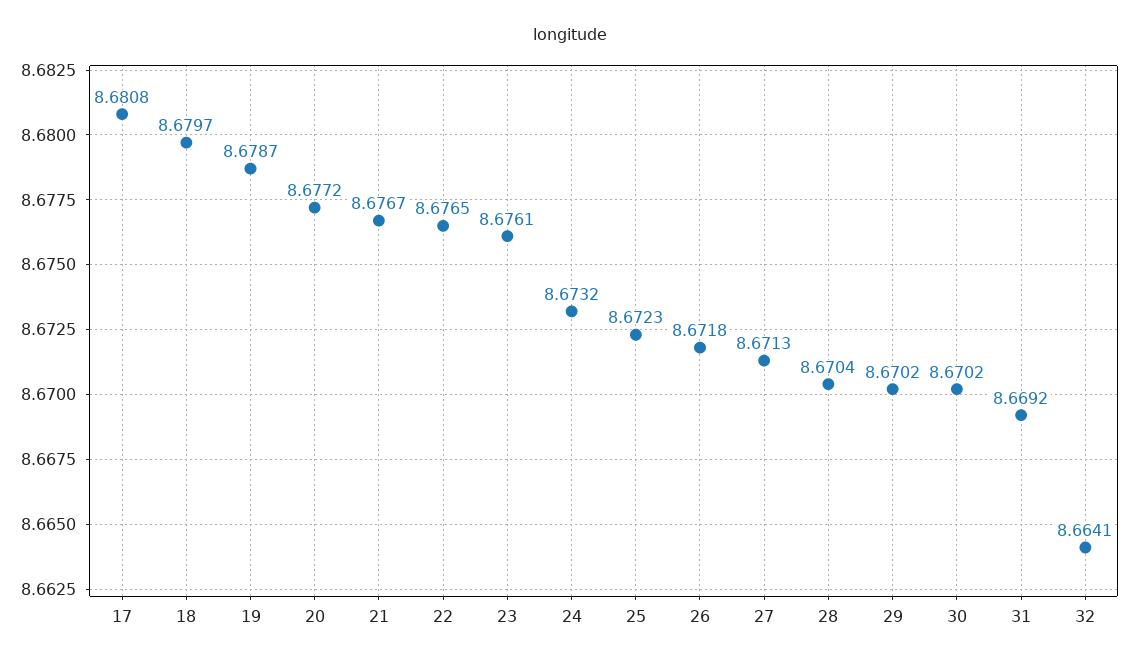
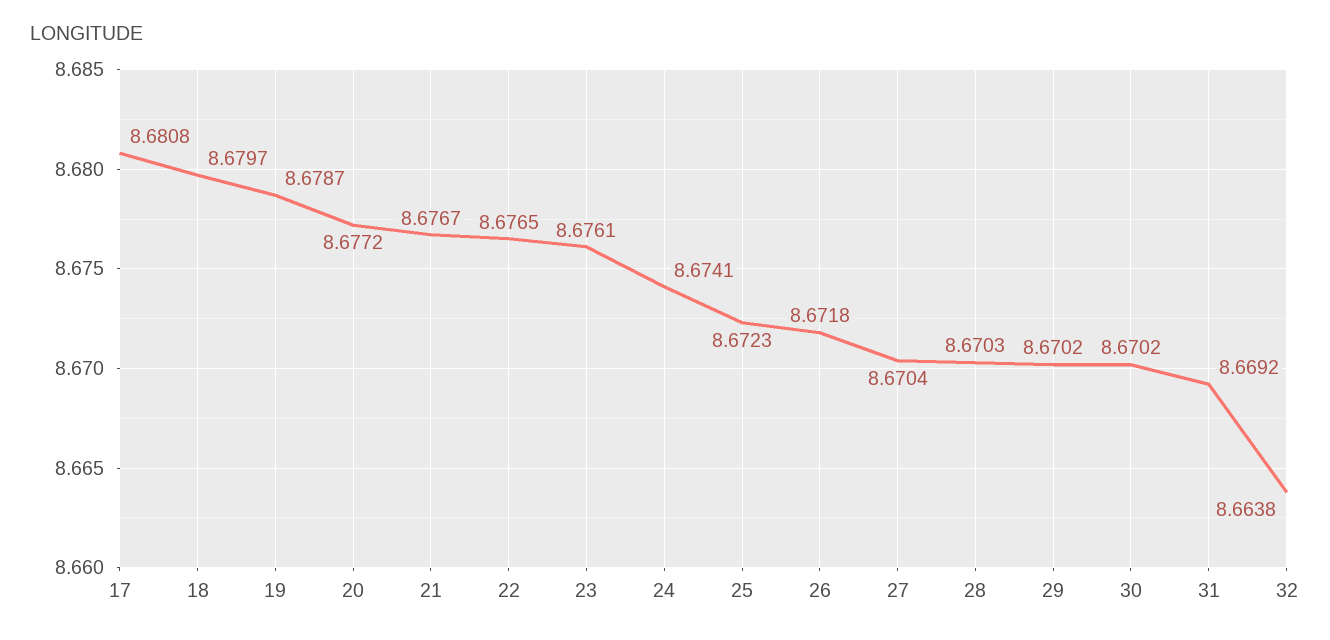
  {
    "17": 8.6808,
    "18": 8.6797,
    "19": 8.6787,
    "20": 8.6772,
    "21": 8.6767,
    "22": 8.6765,
    "23": 8.6761,
-   "24": 8.6732,
+   "24": 8.6741,
    "25": 8.6723,
    "26": 8.6718,
-   "27": 8.6713,
+   "27": 8.6704,
-   "28": 8.6704,
+   "28": 8.6703,
    "29": 8.6702,
    "30": 8.6702,
    "31": 8.6692,
-   "32": 8.6641
+   "32": 8.6638
  }

